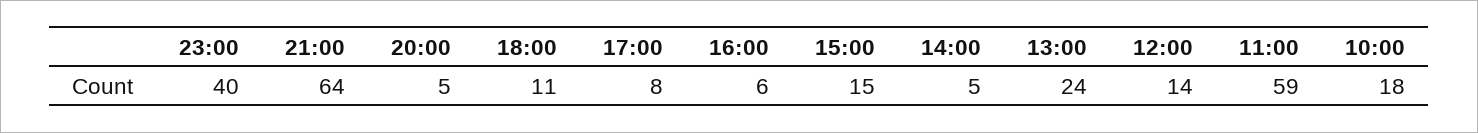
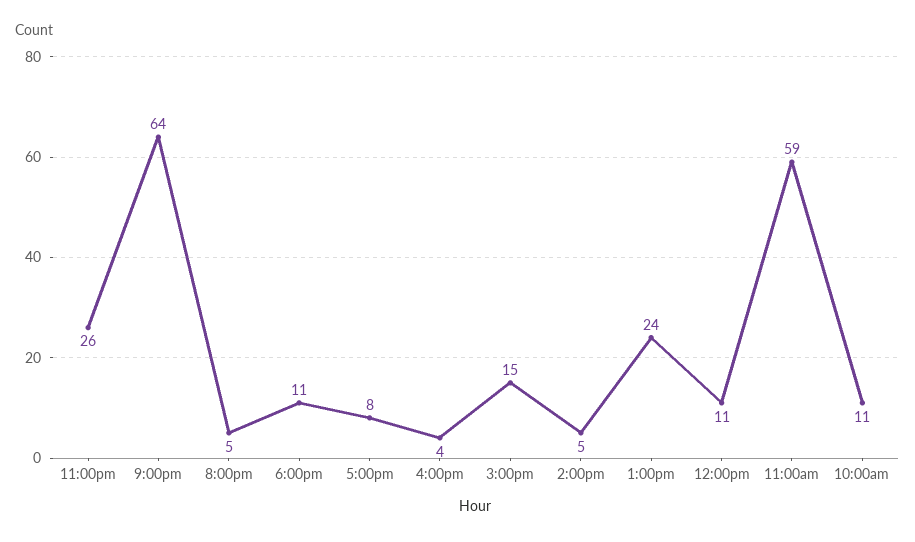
  {
-   "23:00": 40,
+   "23:00": 26,
    "21:00": 64,
    "20:00": 5,
    "18:00": 11,
    "17:00": 8,
-   "16:00": 6,
+   "16:00": 4,
    "15:00": 15,
    "14:00": 5,
    "13:00": 24,
-   "12:00": 14,
+   "12:00": 11,
    "11:00": 59,
-   "10:00": 18
+   "10:00": 11
  }

